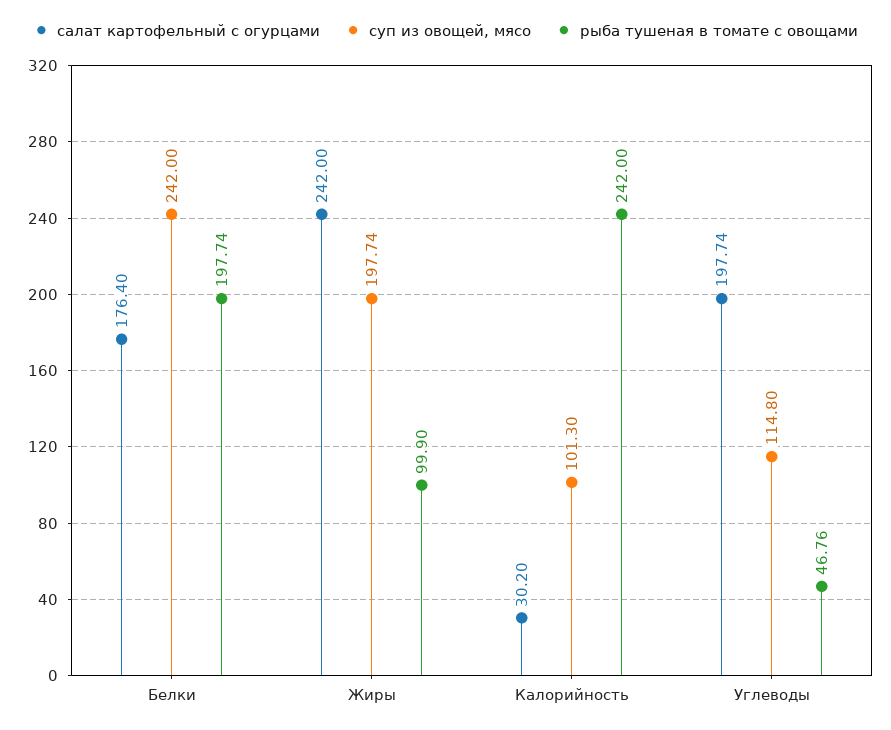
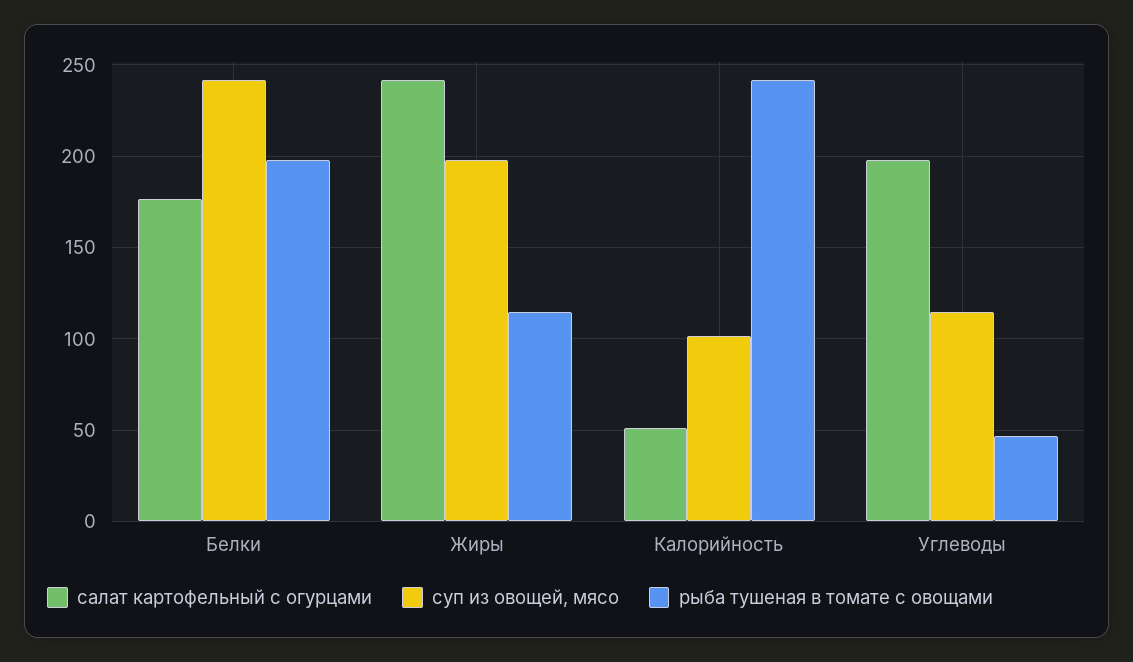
  {
    "салат картофельный с огурцами": {
      "Белки": 176.4,
      "Жиры": 242,
-     "Калорийность": 30.2,
+     "Калорийность": 50,
      "Углеводы": 197.74
    },
    "суп из овощей, мясо": {
      "Белки": 242,
      "Жиры": 197.74,
      "Калорийность": 101.3,
      "Углеводы": 114.8
    },
    "рыба тушеная в томате с овощами": {
      "Белки": 197.74,
-     "Жиры": 99.9,
+     "Жиры": 115,
      "Калорийность": 242,
      "Углеводы": 46.76
    }
  }

